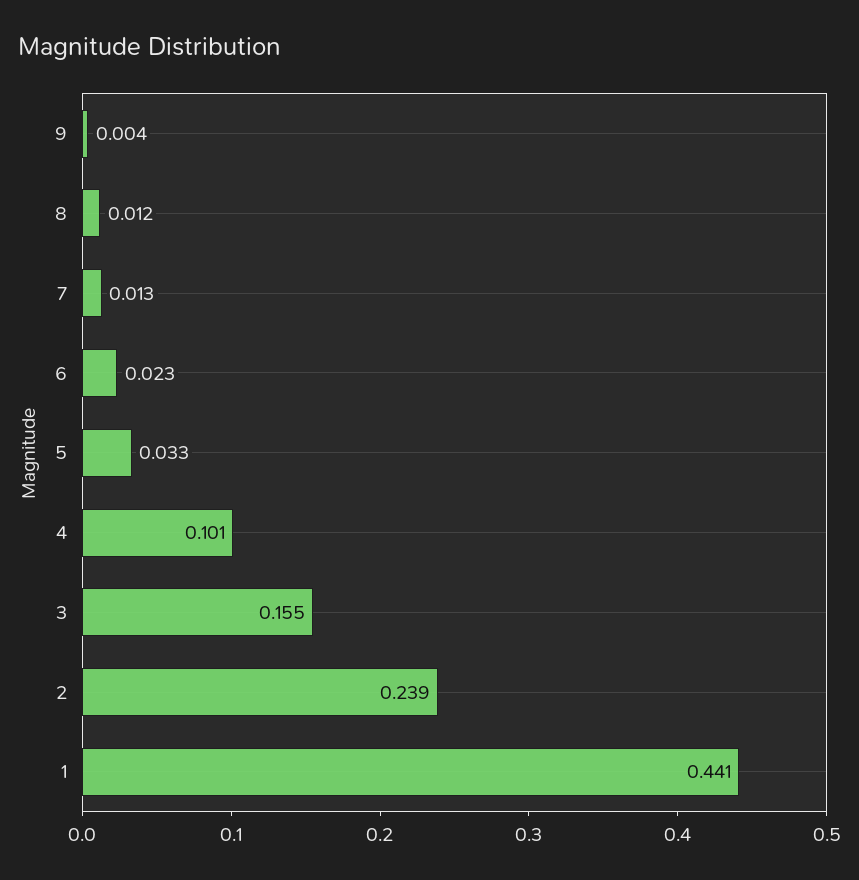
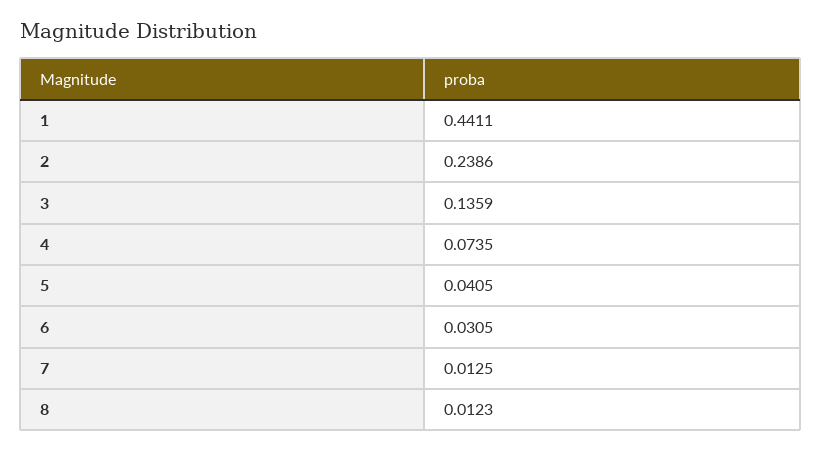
  {
-   "9": 0.004,
    "8": 0.0123,
    "7": 0.0125,
-   "6": 0.023,
+   "6": 0.0305,
-   "5": 0.033,
+   "5": 0.0405,
-   "4": 0.101,
+   "4": 0.0735,
-   "3": 0.155,
+   "3": 0.1359,
    "2": 0.2386,
    "1": 0.4411
  }

